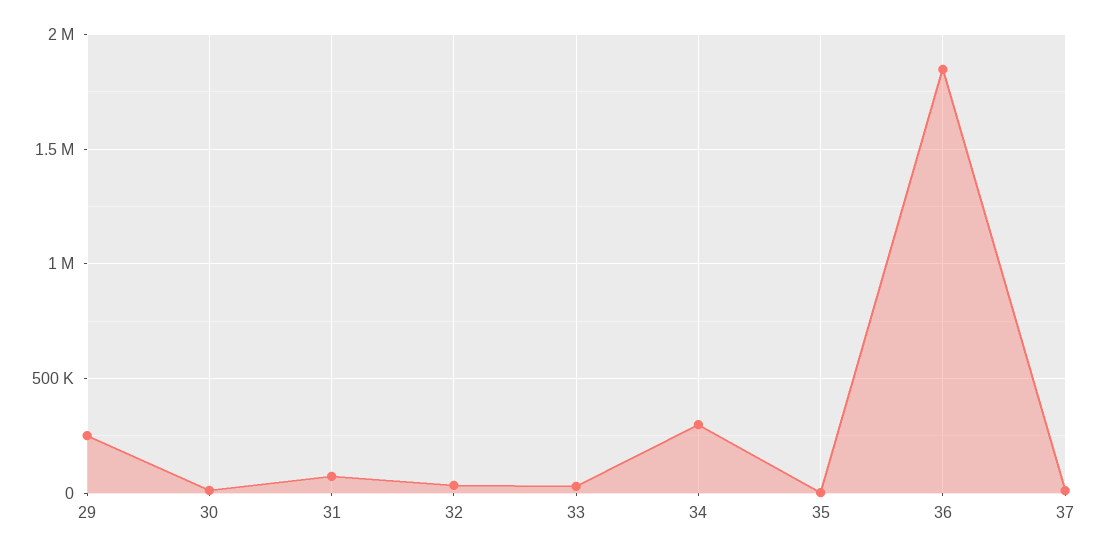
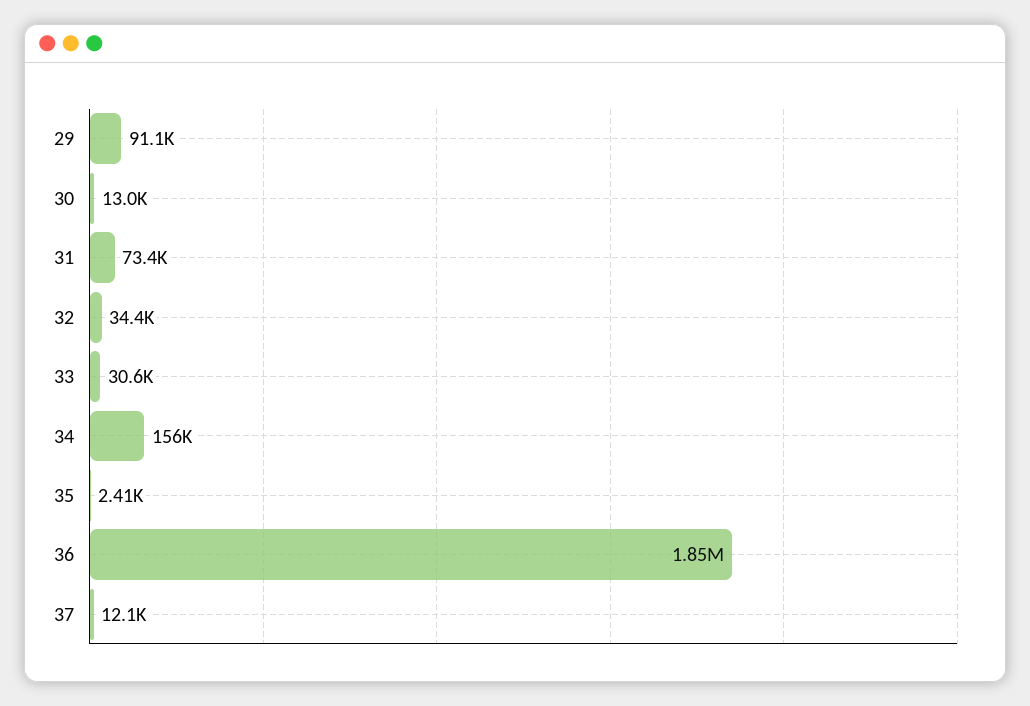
  {
-   "29": 250000,
+   "29": 91100,
    "30": 13000,
    "31": 73400,
    "32": 34400,
    "33": 30600,
-   "34": 300000,
+   "34": 156000,
    "35": 2410,
    "36": 1850000,
    "37": 12100
  }

